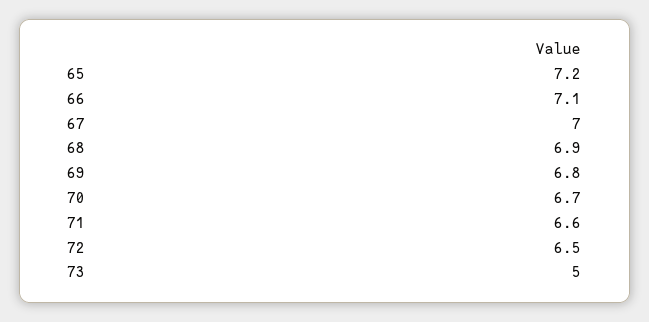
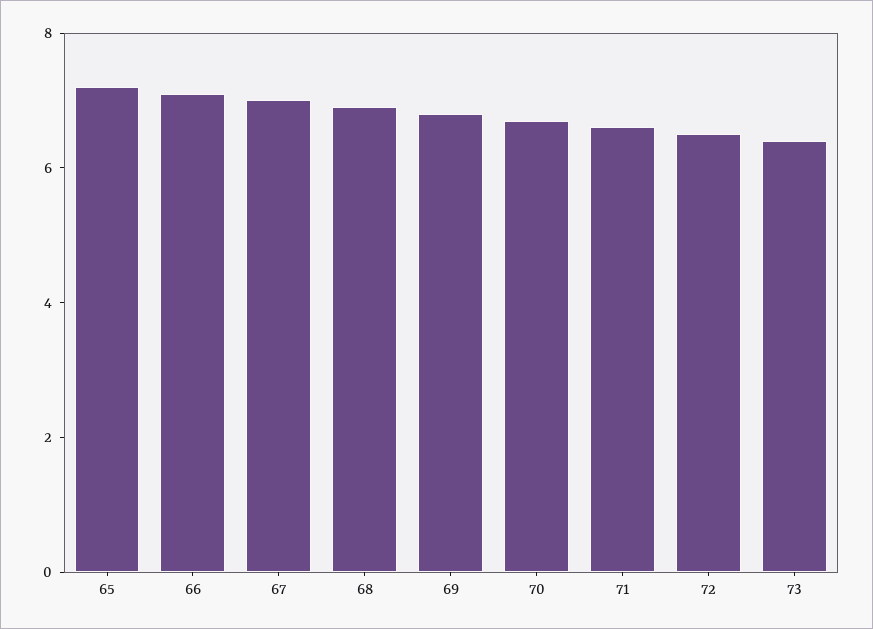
  {
    "65": 7.2,
    "66": 7.1,
    "67": 7,
    "68": 6.9,
    "69": 6.8,
    "70": 6.7,
    "71": 6.6,
    "72": 6.5,
-   "73": 5
+   "73": 6.5
  }

